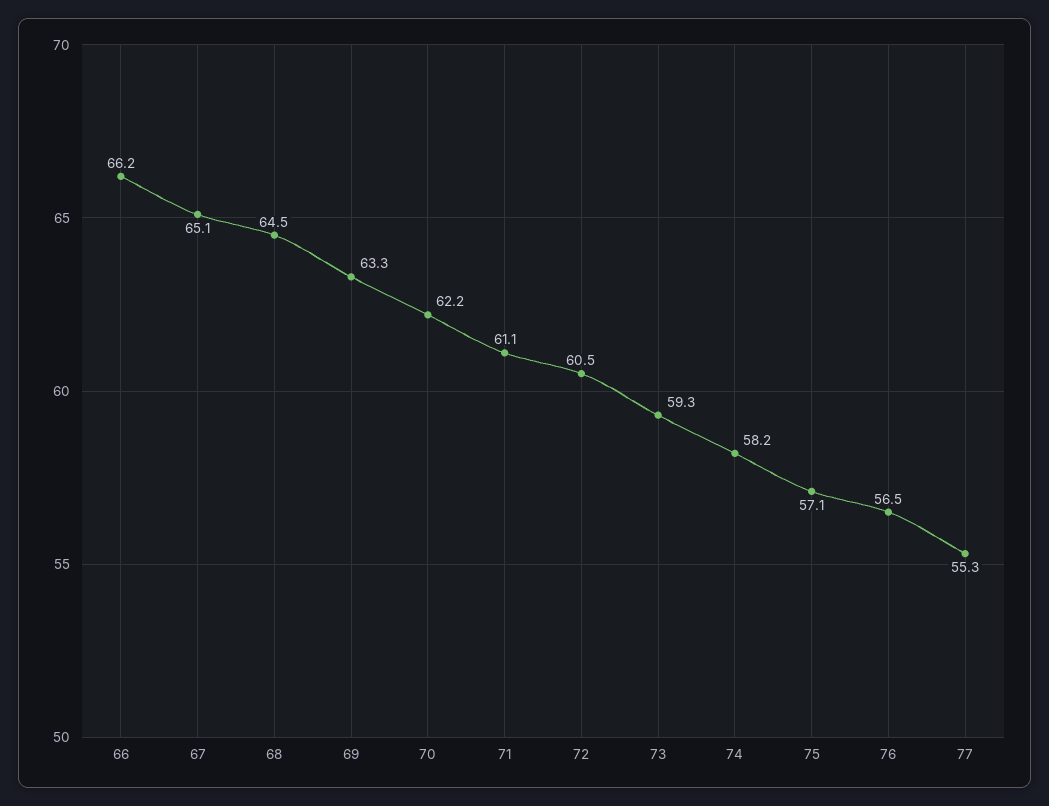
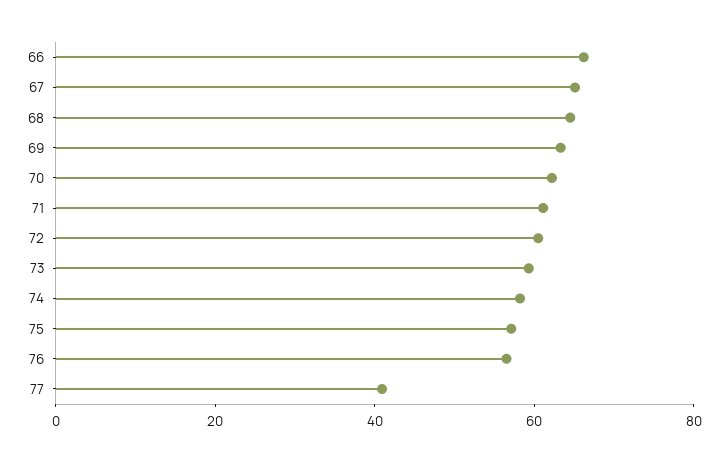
  {
    "66": 66.2,
    "67": 65.1,
    "68": 64.5,
    "69": 63.3,
    "70": 62.2,
    "71": 61.1,
    "72": 60.5,
    "73": 59.3,
    "74": 58.2,
    "75": 57.1,
    "76": 56.5,
-   "77": 55.3
+   "77": 40
  }

